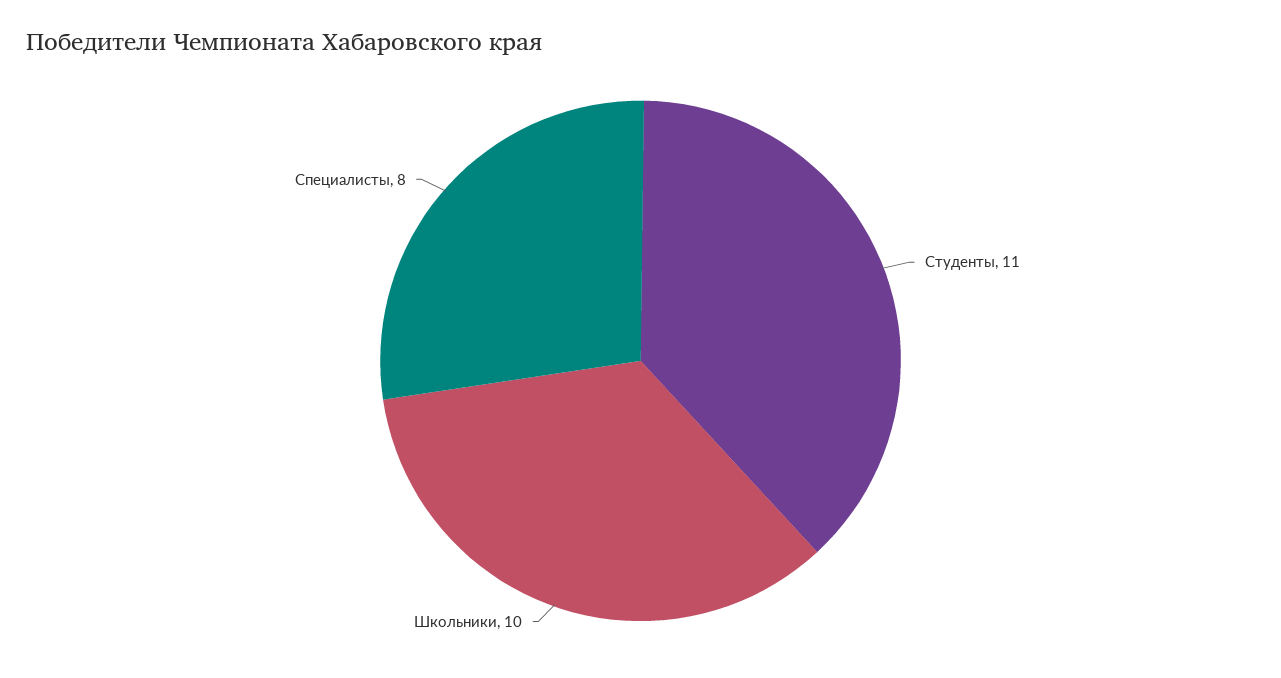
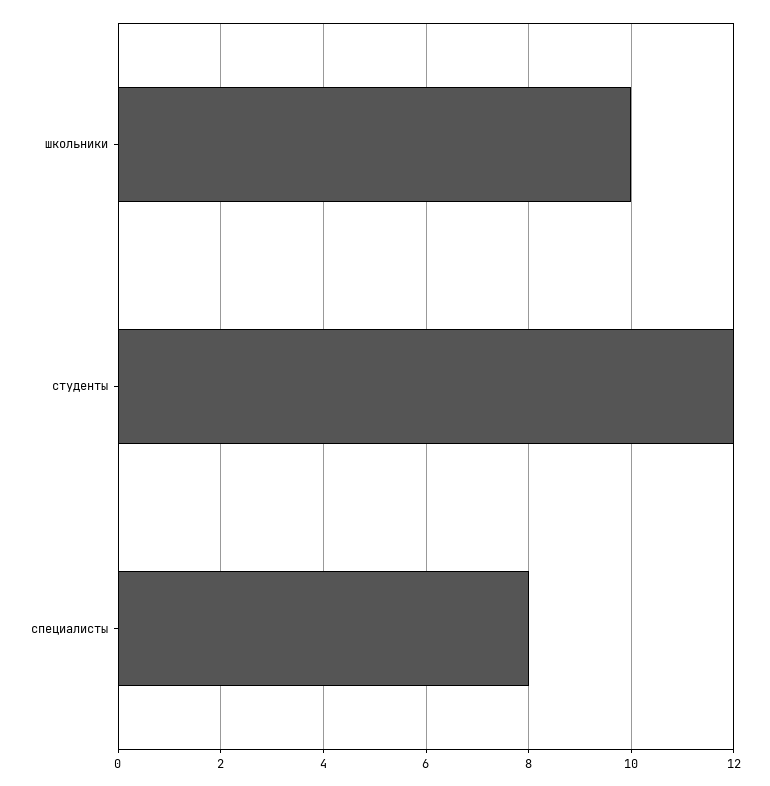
  {
-   "Студенты": 11,
+   "Студенты": 12,
    "Школьники": 10,
    "Специалисты": 8
  }

